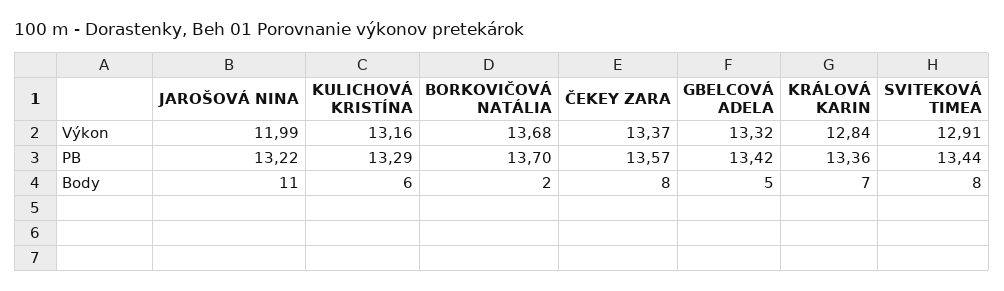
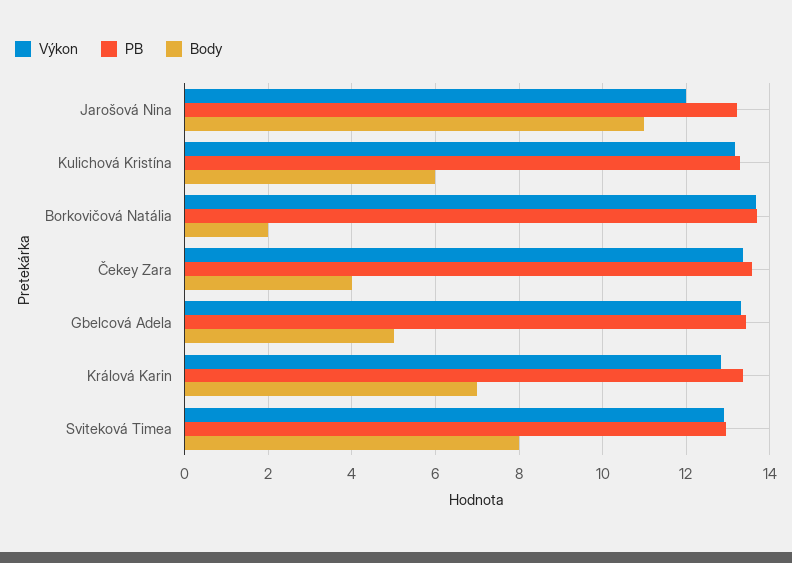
  {
    "Výkon": {
      "JAROŠOVÁ NINA": 11.99,
      "KULICHOVÁ KRISTÍNA": 13.16,
      "BORKOVIČOVÁ NATÁLIA": 13.68,
      "ČEKEY ZARA": 13.37,
      "GBELCOVÁ ADELA": 13.32,
      "KRÁLOVÁ KARIN": 12.84,
      "SVITEKOVÁ TIMEA": 12.91
    },
    "PB": {
      "JAROŠOVÁ NINA": 13.22,
      "KULICHOVÁ KRISTÍNA": 13.29,
      "BORKOVIČOVÁ NATÁLIA": 13.7,
      "ČEKEY ZARA": 13.57,
      "GBELCOVÁ ADELA": 13.42,
      "KRÁLOVÁ KARIN": 13.36,
-     "SVITEKOVÁ TIMEA": 13.44
+     "SVITEKOVÁ TIMEA": 13
    },
    "Body": {
      "JAROŠOVÁ NINA": 11,
      "KULICHOVÁ KRISTÍNA": 6,
      "BORKOVIČOVÁ NATÁLIA": 2,
-     "ČEKEY ZARA": 8,
+     "ČEKEY ZARA": 4,
      "GBELCOVÁ ADELA": 5,
      "KRÁLOVÁ KARIN": 7,
      "SVITEKOVÁ TIMEA": 8
    }
  }

